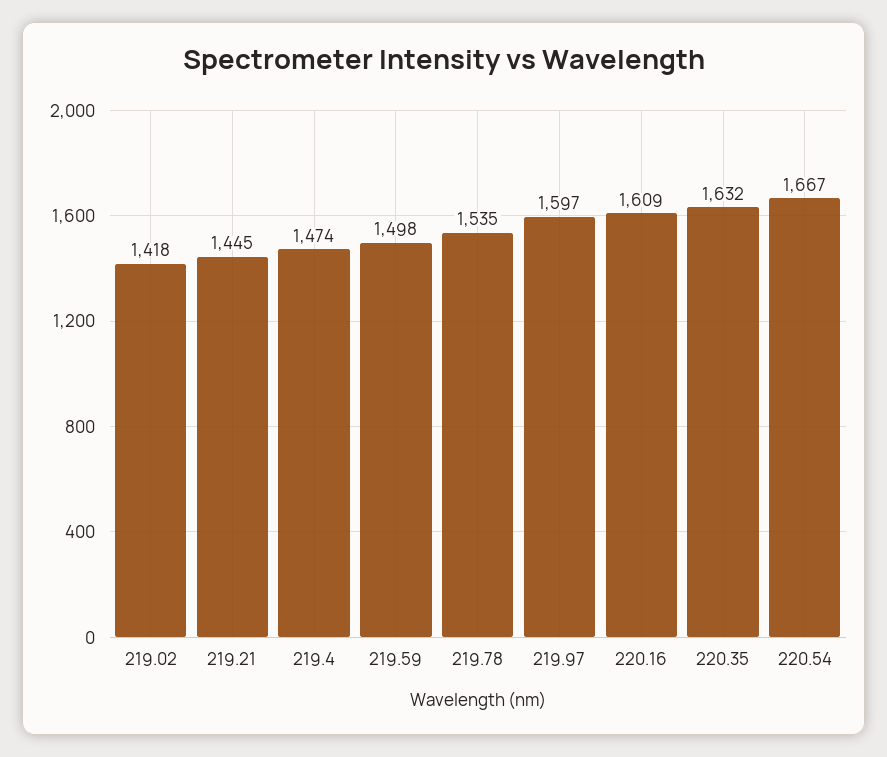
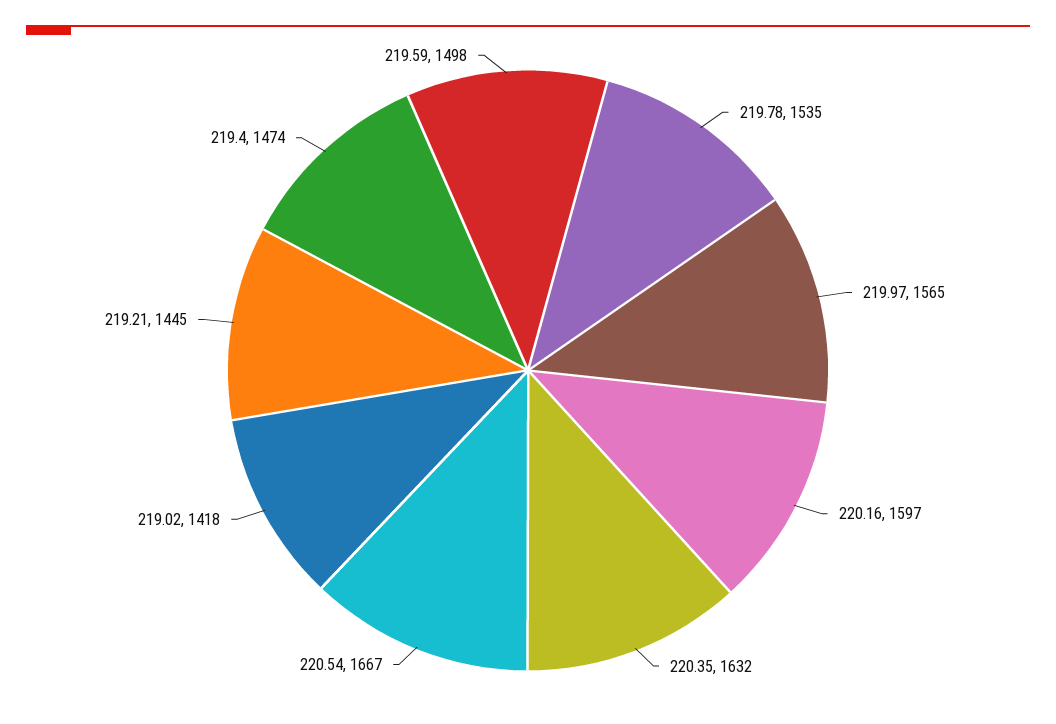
  {
    "219.02": 1418,
    "219.21": 1445,
    "219.4": 1474,
    "219.59": 1498,
    "219.78": 1535,
-   "219.97": 1597,
+   "219.97": 1565,
-   "220.16": 1609,
+   "220.16": 1597,
    "220.35": 1632,
    "220.54": 1667
  }

